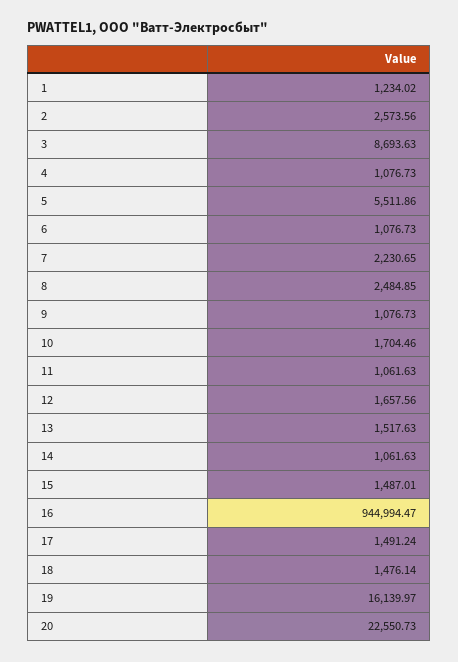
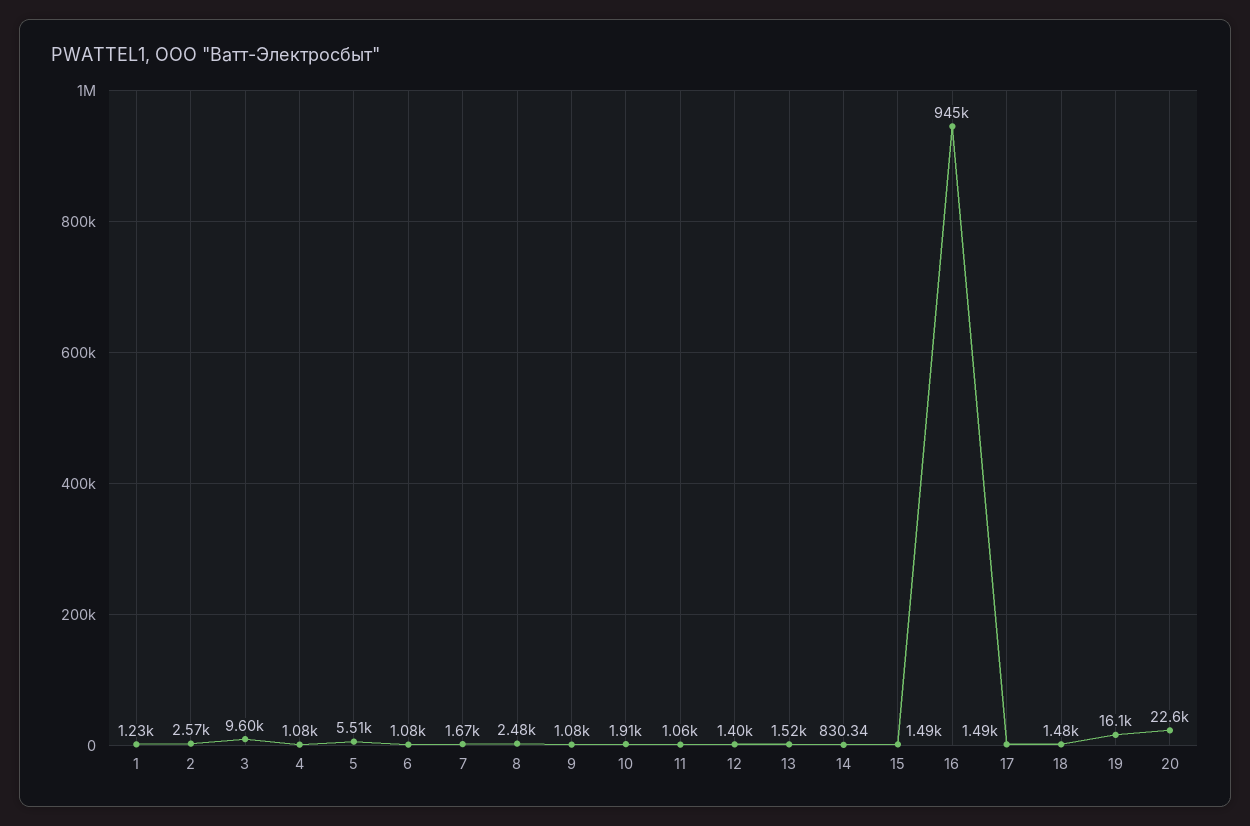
  {
    "1": 1234.02,
    "2": 2573.56,
-   "3": 8693.63,
+   "3": 9600,
    "4": 1076.73,
    "5": 5511.86,
    "6": 1076.73,
-   "7": 2230.65,
+   "7": 1670,
    "8": 2484.85,
    "9": 1076.73,
-   "10": 1704.46,
+   "10": 1910,
    "11": 1061.63,
-   "12": 1657.56,
+   "12": 1400,
    "13": 1517.63,
-   "14": 1061.63,
+   "14": 830.34,
    "15": 1487.01,
    "16": 944994.47,
    "17": 1491.24,
    "18": 1476.14,
    "19": 16139.97,
    "20": 22550.73
  }

